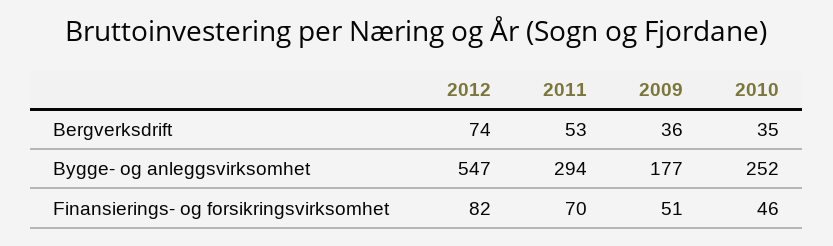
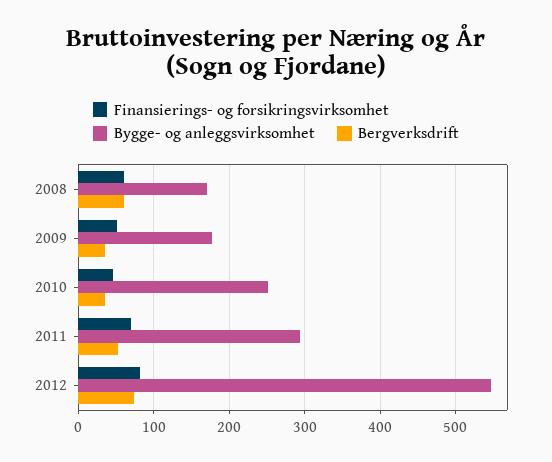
  {
    "Bergverksdrift": {
      "2012": 74,
      "2011": 53,
      "2009": 36,
-     "2010": 35
+     "2010": 35,
+     "2008": 60
    },
    "Bygge- og anleggsvirksomhet": {
      "2012": 547,
      "2011": 294,
      "2009": 177,
-     "2010": 252
+     "2010": 252,
+     "2008": 170
    },
    "Finansierings- og forsikringsvirksomhet": {
      "2012": 82,
      "2011": 70,
      "2009": 51,
-     "2010": 46
+     "2010": 46,
+     "2008": 60
    }
  }

